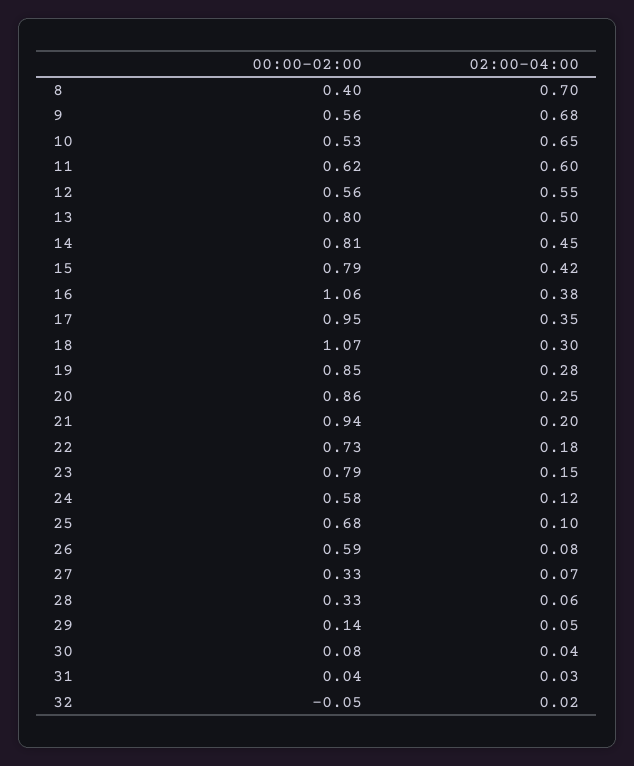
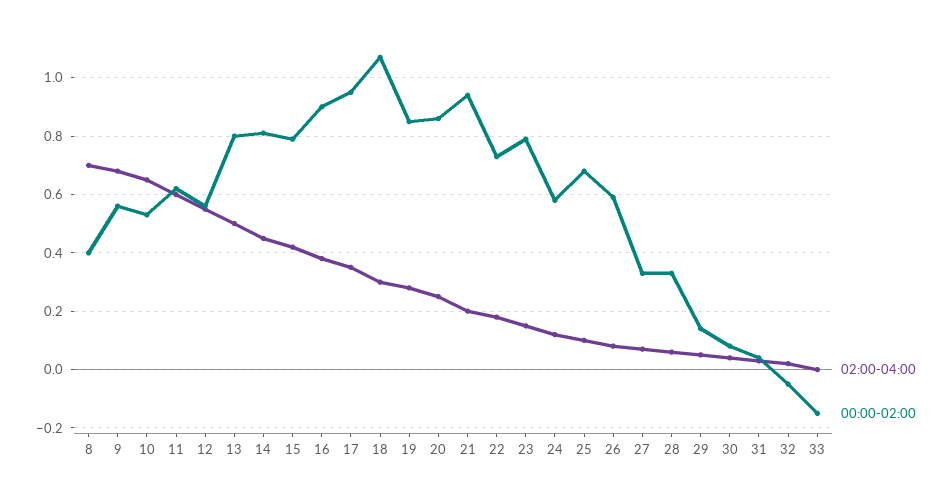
  {
    "00:00-02:00": {
      "8": 0.4,
      "9": 0.56,
      "10": 0.53,
      "11": 0.62,
      "12": 0.56,
      "13": 0.8,
      "14": 0.81,
      "15": 0.79,
-     "16": 1.06,
+     "16": 0.9,
      "17": 0.95,
      "18": 1.07,
      "19": 0.85,
      "20": 0.86,
      "21": 0.94,
      "22": 0.73,
      "23": 0.79,
      "24": 0.58,
      "25": 0.68,
      "26": 0.59,
      "27": 0.33,
      "28": 0.33,
      "29": 0.14,
      "30": 0.08,
      "31": 0.04,
-     "32": -0.05
+     "32": -0.05,
+     "33": -0.15
    },
    "02:00-04:00": {
      "8": 0.7,
      "9": 0.68,
      "10": 0.65,
      "11": 0.6,
      "12": 0.55,
      "13": 0.5,
      "14": 0.45,
      "15": 0.42,
      "16": 0.38,
      "17": 0.35,
      "18": 0.3,
      "19": 0.28,
      "20": 0.25,
      "21": 0.2,
      "22": 0.18,
      "23": 0.15,
      "24": 0.12,
      "25": 0.1,
      "26": 0.08,
      "27": 0.07,
      "28": 0.06,
      "29": 0.05,
      "30": 0.04,
      "31": 0.03,
-     "32": 0.02
+     "32": 0.02,
+     "33": 0
    }
  }

